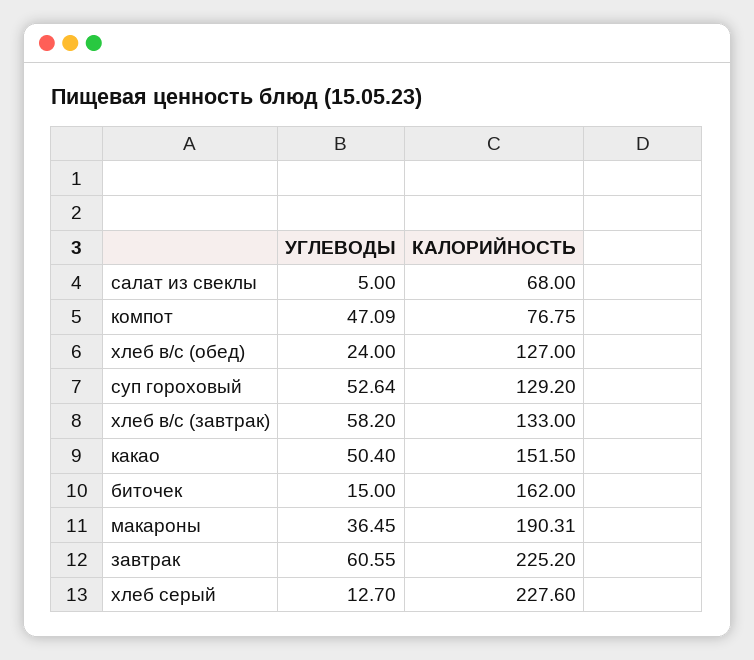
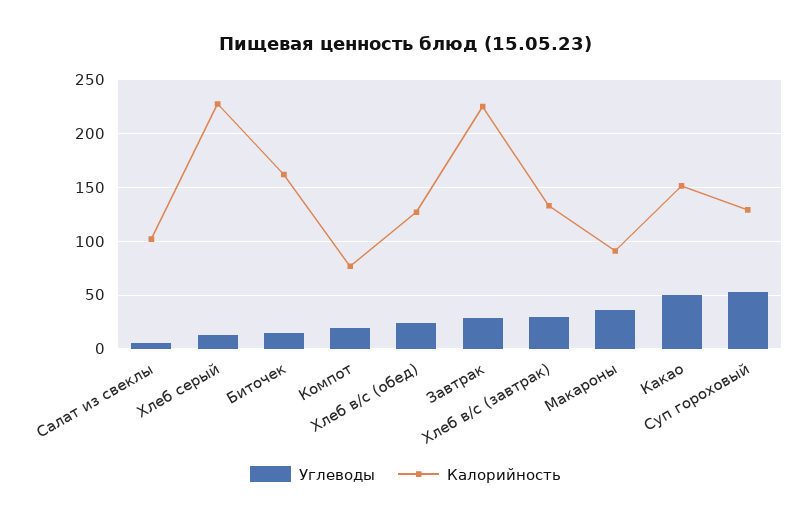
  {
    "УГЛЕВОДЫ": {
      "салат из свеклы": 5,
-     "компот": 47.09,
+     "компот": 20,
      "хлеб в/с (обед)": 24,
      "суп гороховый": 52.64,
-     "хлеб в/с (завтрак)": 58.2,
+     "хлеб в/с (завтрак)": 30,
      "какао": 50.4,
      "биточек": 15,
      "макароны": 36.45,
-     "завтрак": 60.55,
+     "завтрак": 30,
      "хлеб серый": 12.7
    },
    "КАЛОРИЙНОСТЬ": {
-     "салат из свеклы": 68,
+     "салат из свеклы": 100,
      "компот": 76.75,
      "хлеб в/с (обед)": 127,
      "суп гороховый": 129.2,
      "хлеб в/с (завтрак)": 133,
      "какао": 151.5,
      "биточек": 162,
-     "макароны": 190.31,
+     "макароны": 90,
      "завтрак": 225.2,
      "хлеб серый": 227.6
    }
  }

